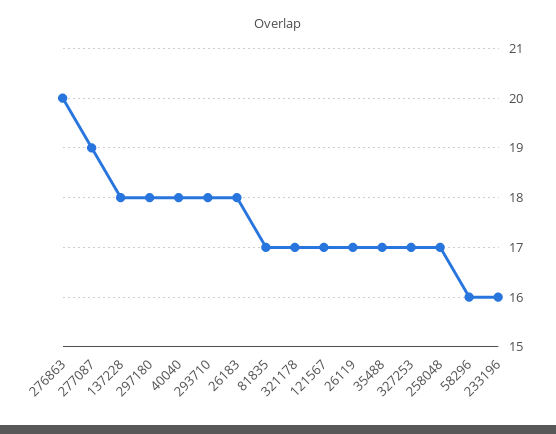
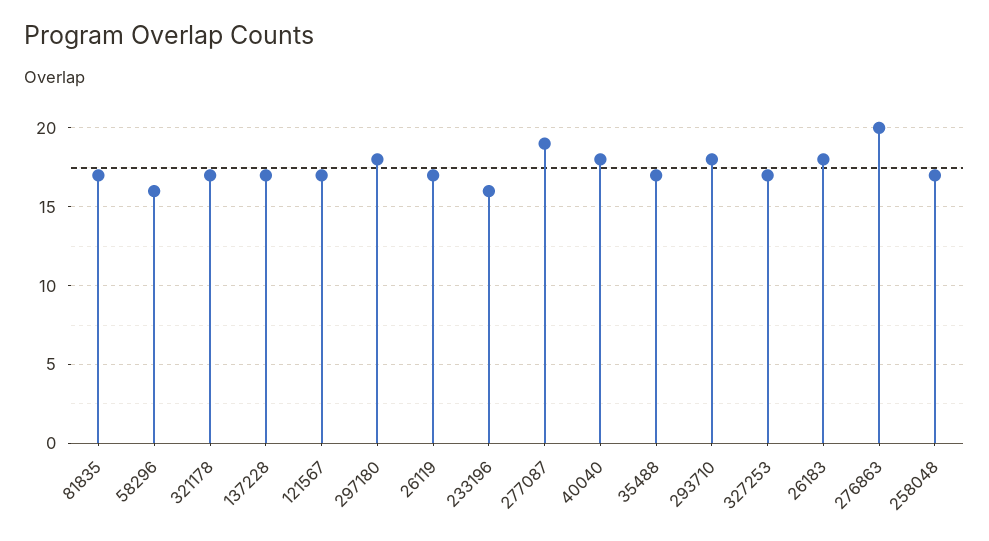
  {
    "276863": 20,
    "277087": 19,
-   "137228": 18,
+   "137228": 17,
    "297180": 18,
    "40040": 18,
    "293710": 18,
    "26183": 18,
    "81835": 17,
    "321178": 17,
    "121567": 17,
    "26119": 17,
    "35488": 17,
    "327253": 17,
    "258048": 17,
    "58296": 16,
    "233196": 16
  }

